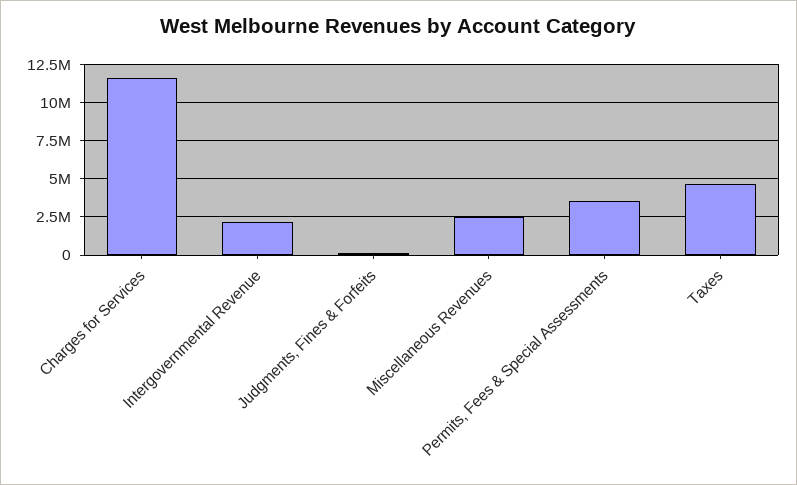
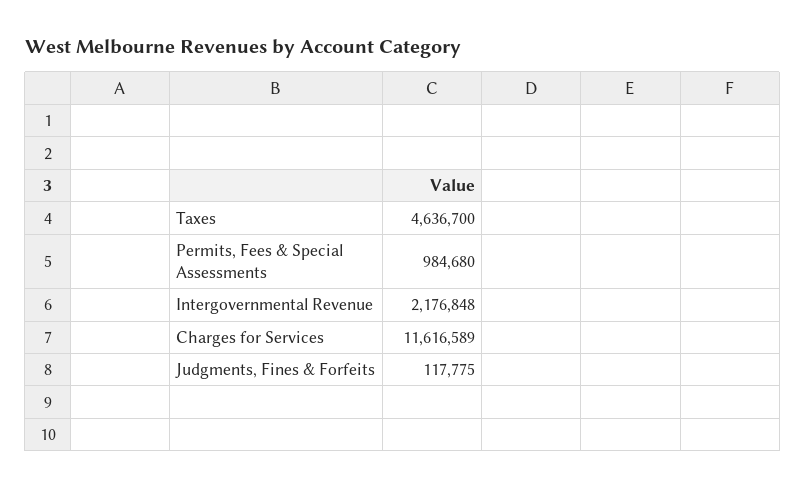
  {
    "Charges for Services": 11616589,
    "Intergovernmental Revenue": 2176848,
    "Judgments, Fines & Forfeits": 117775,
-   "Miscellaneous Revenues": 2500000,
-   "Permits, Fees & Special Assessments": 3500000,
+   "Permits, Fees & Special Assessments": 984680,
    "Taxes": 4636700
  }

